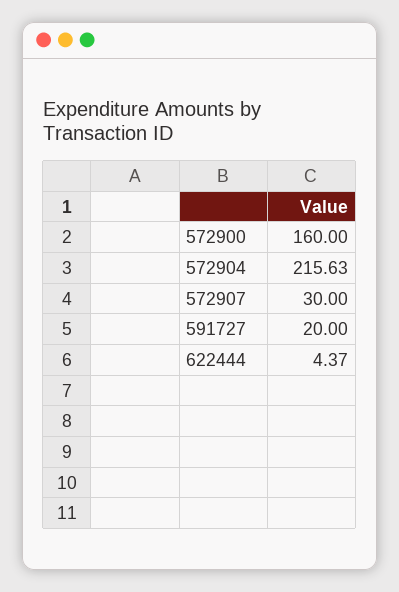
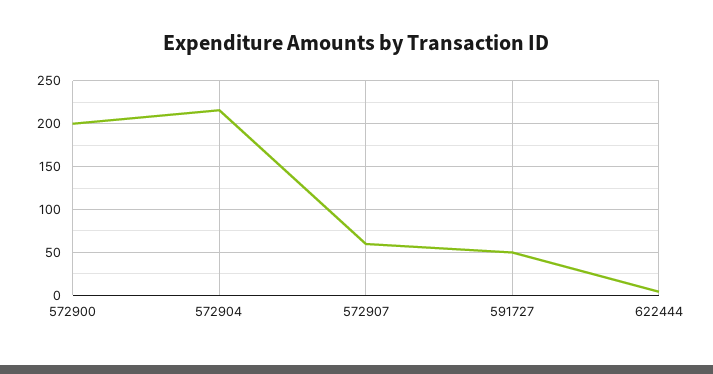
  {
-   "572900": 160,
+   "572900": 200,
    "572904": 215.63,
-   "572907": 30,
+   "572907": 60,
-   "591727": 20,
+   "591727": 50,
    "622444": 4.37
  }

